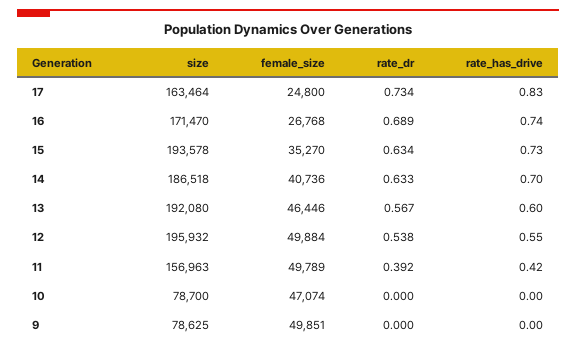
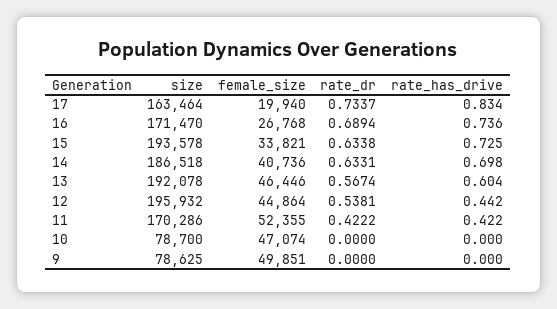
  {
    "size": {
      "17": 163464,
      "16": 171470,
      "15": 193578,
      "14": 186518,
-     "13": 192080,
+     "13": 192078,
      "12": 195932,
-     "11": 156963,
+     "11": 170286,
      "10": 78700,
      "9": 78625
    },
    "female_size": {
-     "17": 24800,
+     "17": 19940,
      "16": 26768,
-     "15": 35270,
+     "15": 33821,
      "14": 40736,
      "13": 46446,
-     "12": 49884,
+     "12": 44864,
-     "11": 49789,
+     "11": 52355,
      "10": 47074,
      "9": 49851
    },
    "rate_dr": {
      "17": 0.7337,
      "16": 0.6894,
      "15": 0.6338,
      "14": 0.6331,
      "13": 0.5674,
      "12": 0.5381,
-     "11": 0.392,
+     "11": 0.4222,
      "10": 0,
      "9": 0
    },
    "rate_has_drive": {
      "17": 0.834,
      "16": 0.736,
      "15": 0.725,
      "14": 0.698,
      "13": 0.604,
-     "12": 0.55,
+     "12": 0.442,
      "11": 0.422,
      "10": 0,
      "9": 0
    }
  }

